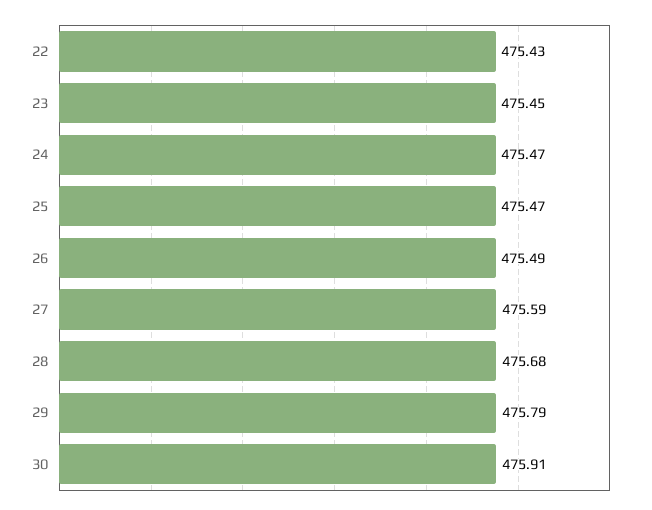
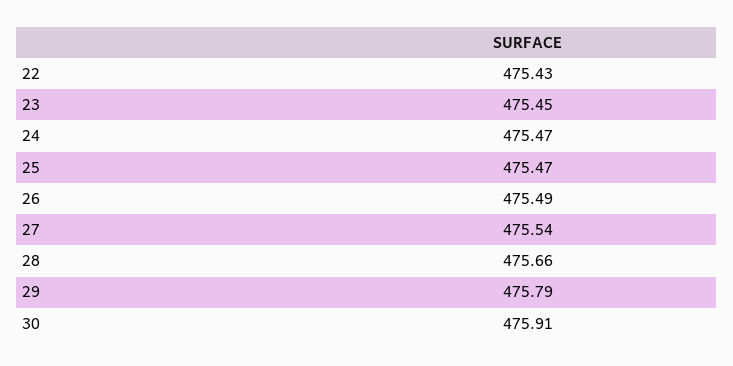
  {
    "22": 475.43,
    "23": 475.45,
    "24": 475.47,
    "25": 475.47,
    "26": 475.49,
-   "27": 475.59,
+   "27": 475.54,
-   "28": 475.68,
+   "28": 475.66,
    "29": 475.79,
    "30": 475.91
  }

